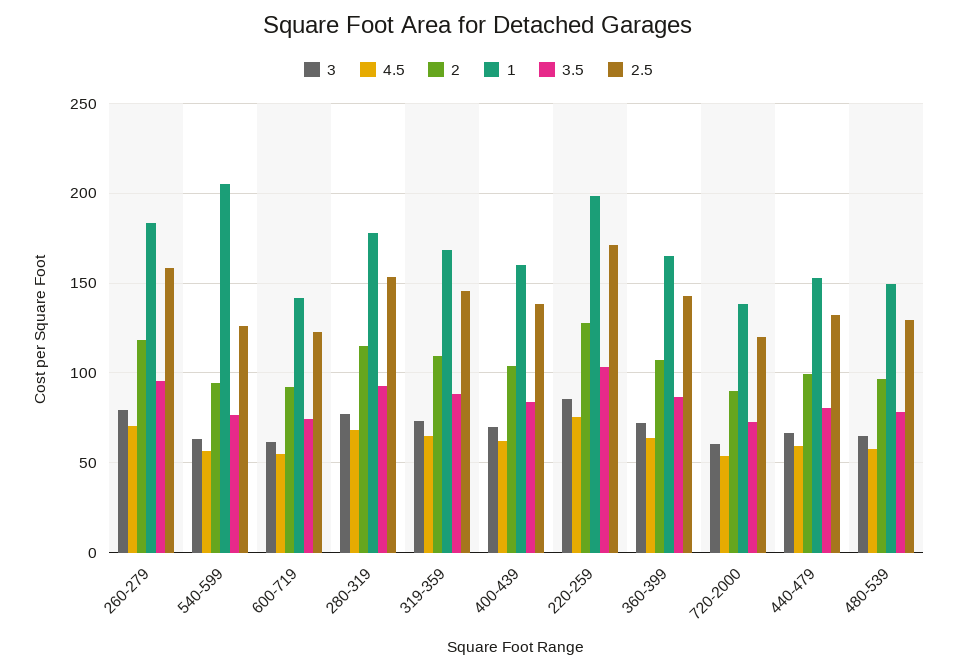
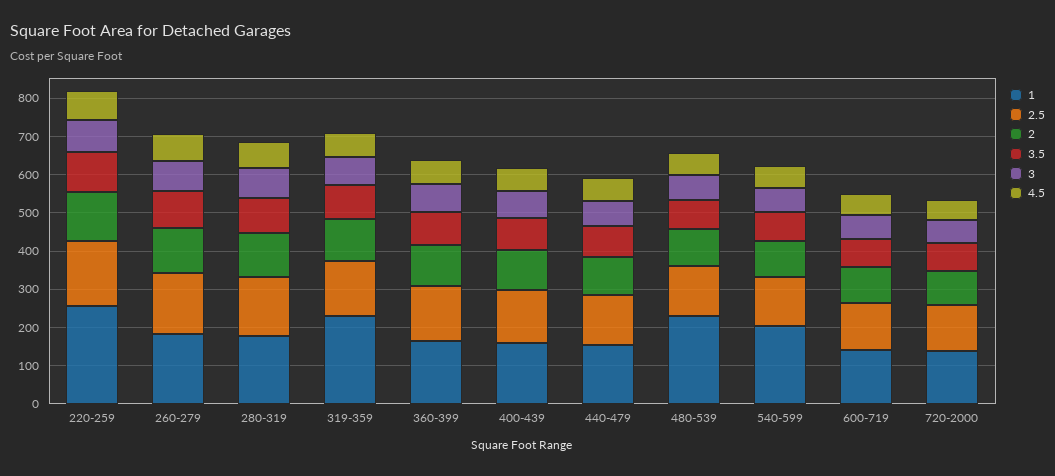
  {
    "3": {
      "260-279": 80,
      "540-599": 65,
      "600-719": 60,
      "280-319": 75,
      "319-359": 75,
      "400-439": 70,
      "220-259": 85,
      "360-399": 70,
      "720-2000": 60,
      "440-479": 65,
      "480-539": 65
    },
    "4.5": {
      "260-279": 70,
      "540-599": 55,
      "600-719": 55,
      "280-319": 70,
      "319-359": 65,
      "400-439": 60,
      "220-259": 75,
      "360-399": 65,
      "720-2000": 55,
      "440-479": 60,
      "480-539": 60
    },
    "2": {
      "260-279": 120,
      "540-599": 95,
      "600-719": 90,
      "280-319": 115,
      "319-359": 110,
      "400-439": 105,
      "220-259": 130,
      "360-399": 105,
      "720-2000": 90,
      "440-479": 100,
      "480-539": 95
    },
    "1": {
      "260-279": 185,
      "540-599": 205,
      "600-719": 140,
      "280-319": 180,
-     "319-359": 170,
+     "319-359": 225,
      "400-439": 160,
-     "220-259": 200,
+     "220-259": 250,
      "360-399": 165,
      "720-2000": 140,
      "440-479": 155,
-     "480-539": 150
+     "480-539": 225
    },
    "3.5": {
      "260-279": 95,
      "540-599": 75,
      "600-719": 75,
      "280-319": 95,
      "319-359": 90,
      "400-439": 85,
      "220-259": 105,
      "360-399": 85,
      "720-2000": 75,
      "440-479": 80,
      "480-539": 80
    },
    "2.5": {
      "260-279": 160,
      "540-599": 125,
      "600-719": 125,
      "280-319": 155,
      "319-359": 145,
      "400-439": 140,
      "220-259": 170,
      "360-399": 145,
      "720-2000": 120,
      "440-479": 135,
      "480-539": 130
    }
  }

